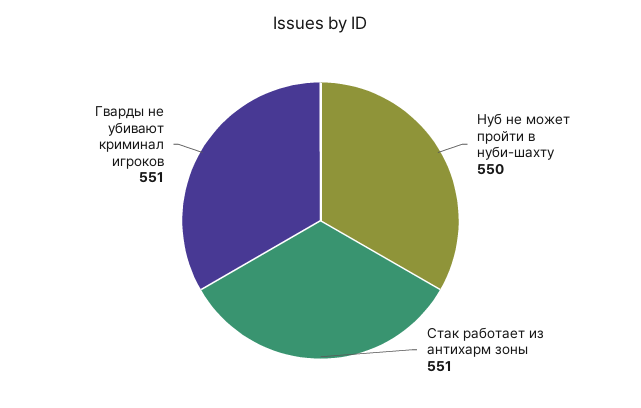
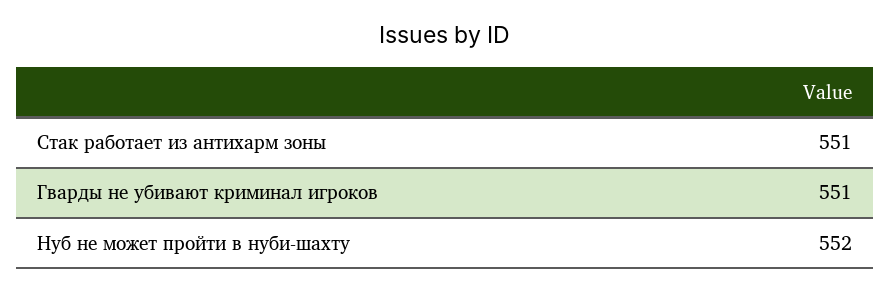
  {
-   "Нуб не может пройти в нуби-шахту": 550,
+   "Нуб не может пройти в нуби-шахту": 552,
    "Стак работает из антихарм зоны": 551,
    "Гварды не убивают криминал игроков": 551
  }

